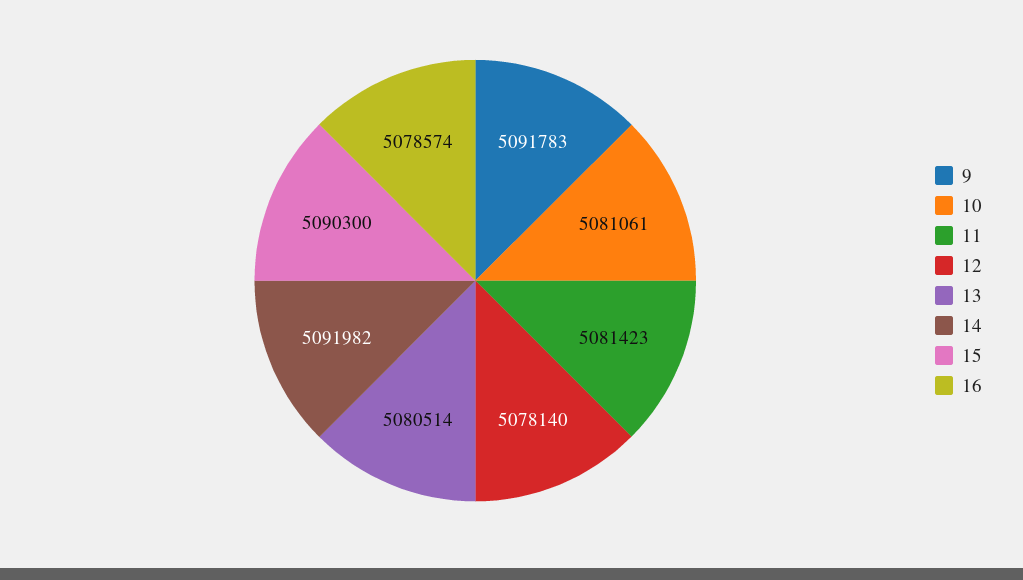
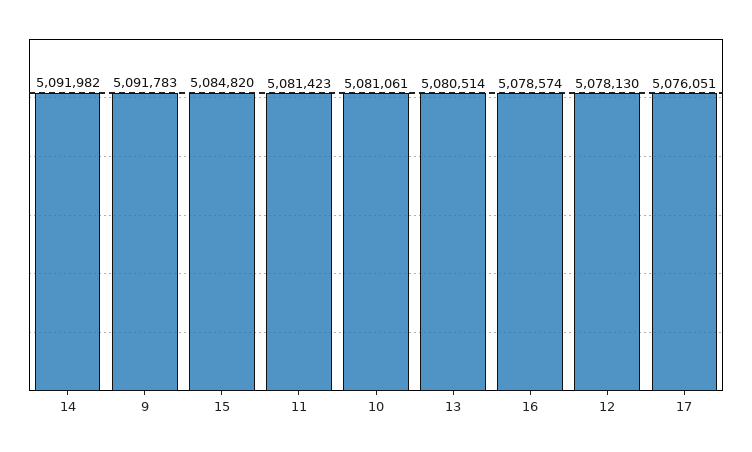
  {
    "9": 5091783,
    "10": 5081061,
    "11": 5081423,
-   "12": 5078140,
+   "12": 5078130,
    "13": 5080514,
    "14": 5091982,
-   "15": 5090300,
+   "15": 5084820,
-   "16": 5078574
+   "16": 5078574,
+   "17": 5076051
  }

